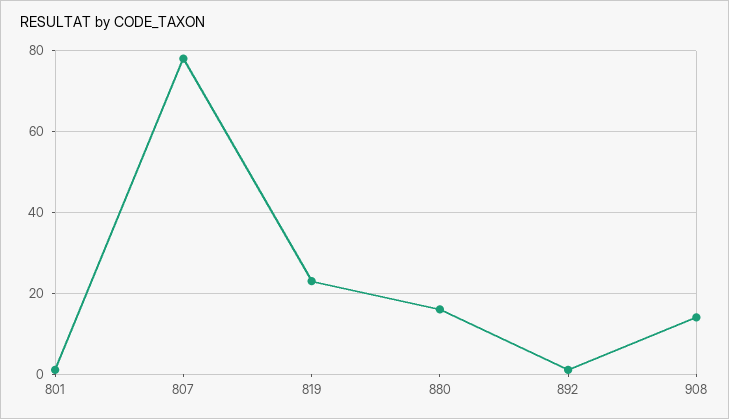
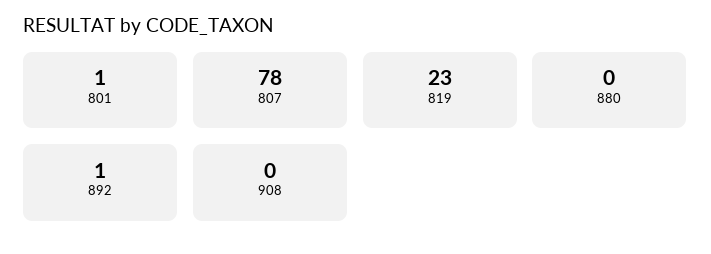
  {
    "801": 1,
    "807": 78,
    "819": 23,
-   "880": 15,
+   "880": 0,
    "892": 1,
-   "908": 15
+   "908": 0
  }

